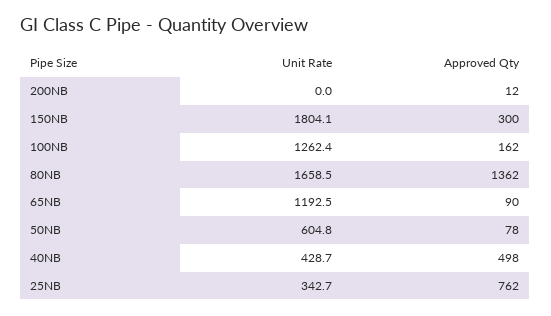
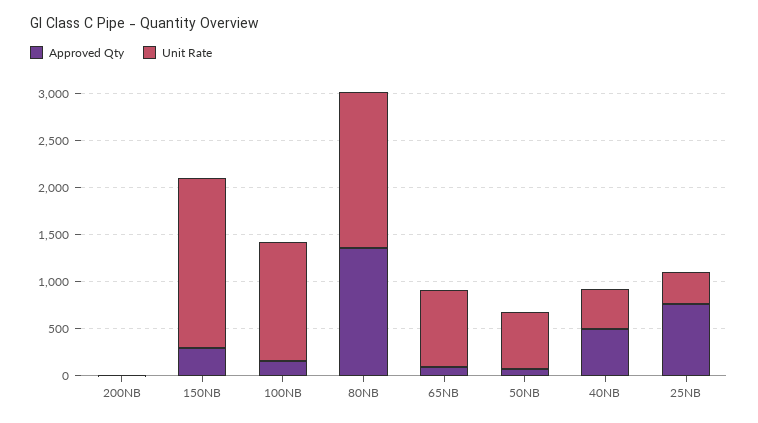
  {
    "Unit Rate": {
      "200NB": 0,
      "150NB": 1804.1,
      "100NB": 1262.4,
      "80NB": 1658.5,
-     "65NB": 1192.5,
+     "65NB": 800,
      "50NB": 604.8,
      "40NB": 428.7,
      "25NB": 342.7
    },
    "Approved Qty": {
      "200NB": 12,
      "150NB": 300,
      "100NB": 162,
      "80NB": 1362,
      "65NB": 90,
      "50NB": 78,
      "40NB": 498,
      "25NB": 762
    }
  }

